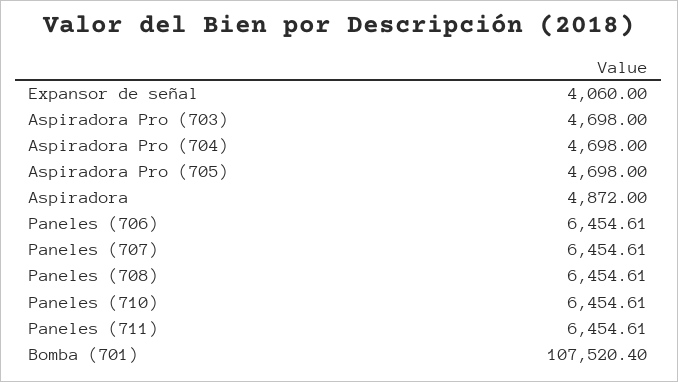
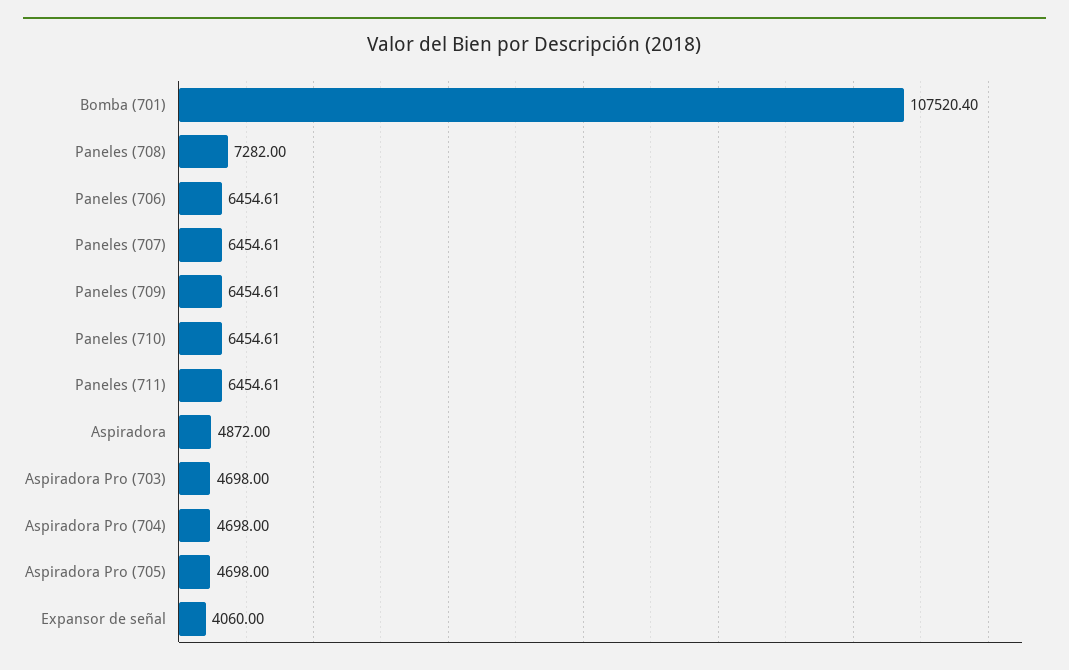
  {
    "Expansor de señal": 4060,
    "Aspiradora Pro (703)": 4698,
    "Aspiradora Pro (704)": 4698,
    "Aspiradora Pro (705)": 4698,
    "Aspiradora": 4872,
    "Paneles (706)": 6454.61,
    "Paneles (707)": 6454.61,
-   "Paneles (708)": 6454.61,
+   "Paneles (708)": 7282,
    "Paneles (710)": 6454.61,
    "Paneles (711)": 6454.61,
-   "Bomba (701)": 107520.4
+   "Bomba (701)": 107520.4,
+   "Paneles (709)": 6454.61
  }

